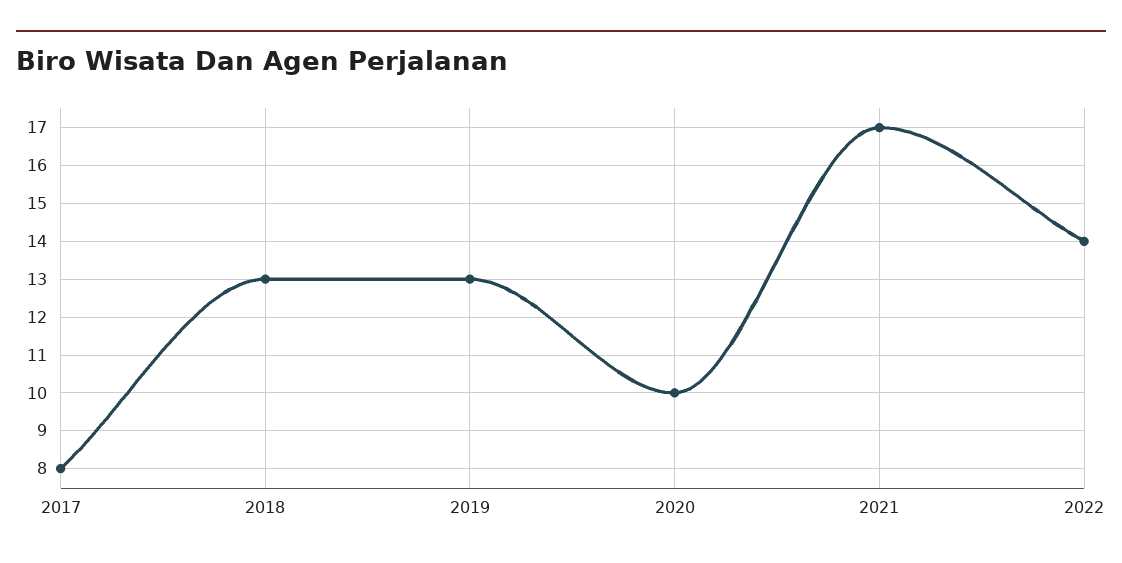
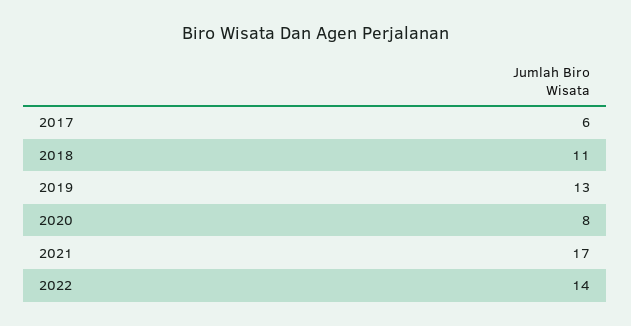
  {
-   "2017": 8,
+   "2017": 6,
-   "2018": 13,
+   "2018": 11,
    "2019": 13,
-   "2020": 10,
+   "2020": 8,
    "2021": 17,
    "2022": 14
  }

